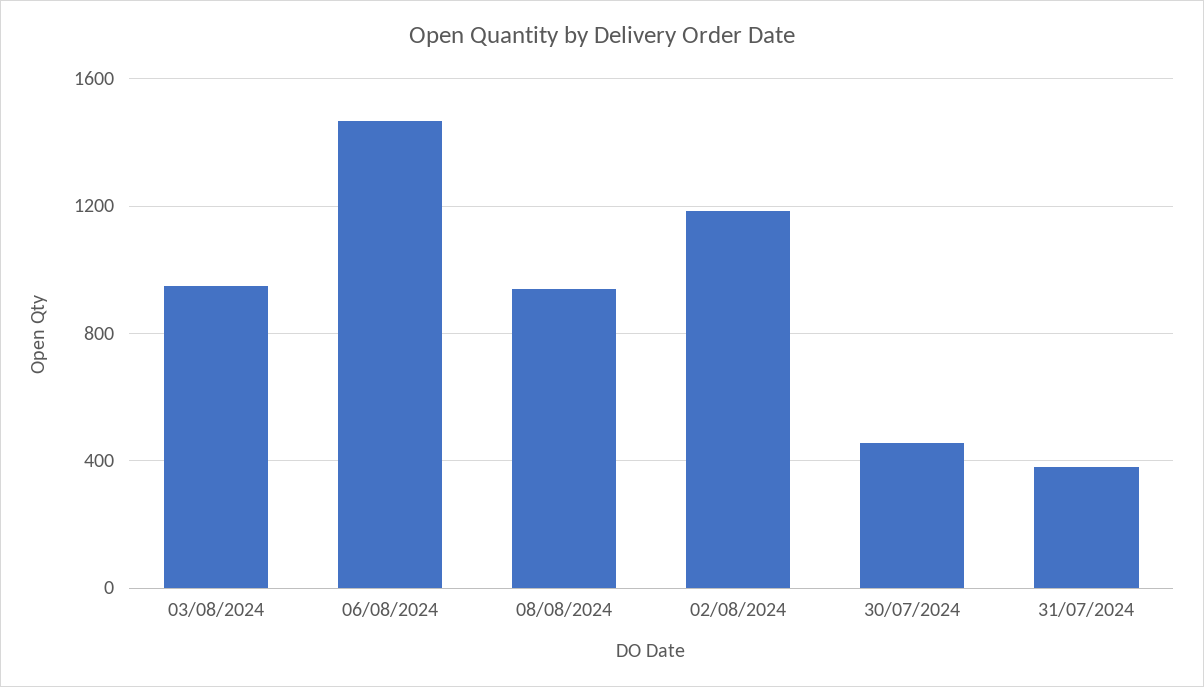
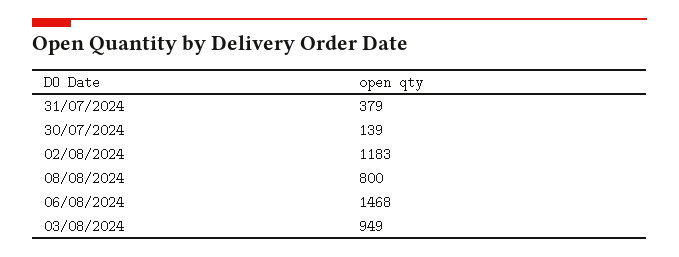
  {
    "03/08/2024": 949,
    "06/08/2024": 1468,
-   "08/08/2024": 950,
+   "08/08/2024": 800,
    "02/08/2024": 1183,
-   "30/07/2024": 450,
+   "30/07/2024": 139,
    "31/07/2024": 379
  }

